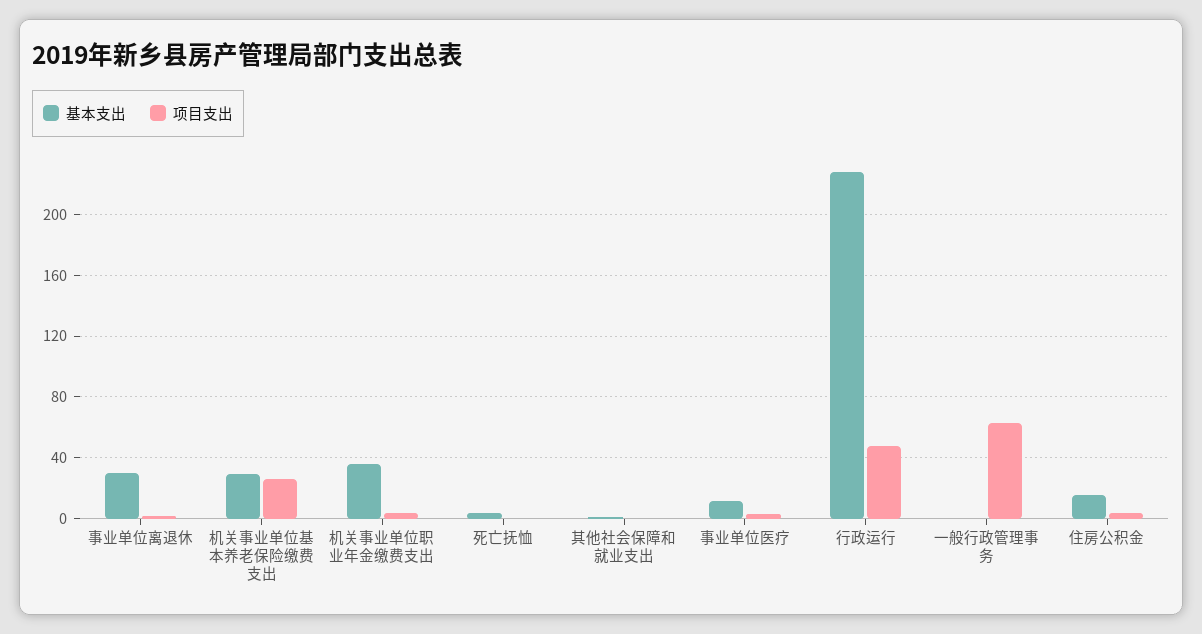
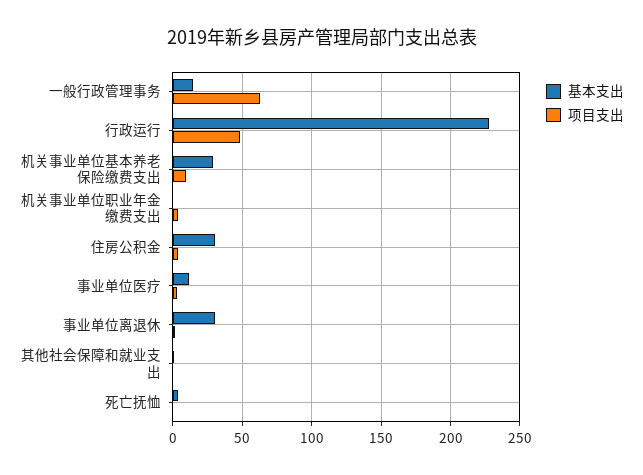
  {
    "基本支出": {
      "事业单位离退休": 30,
      "机关事业单位基本养老保险缴费支出": 30,
-     "机关事业单位职业年金缴费支出": 35,
+     "机关事业单位职业年金缴费支出": 0,
      "死亡抚恤": 5,
      "其他社会保障和就业支出": 0,
      "事业单位医疗": 10,
      "行政运行": 230,
-     "一般行政管理事务": 0,
+     "一般行政管理事务": 15,
-     "住房公积金": 15
+     "住房公积金": 30
    },
    "项目支出": {
      "事业单位离退休": 0,
-     "机关事业单位基本养老保险缴费支出": 25,
+     "机关事业单位基本养老保险缴费支出": 10,
      "机关事业单位职业年金缴费支出": 5,
      "死亡抚恤": 0,
      "其他社会保障和就业支出": 0,
      "事业单位医疗": 5,
      "行政运行": 50,
      "一般行政管理事务": 65,
      "住房公积金": 5
    }
  }

